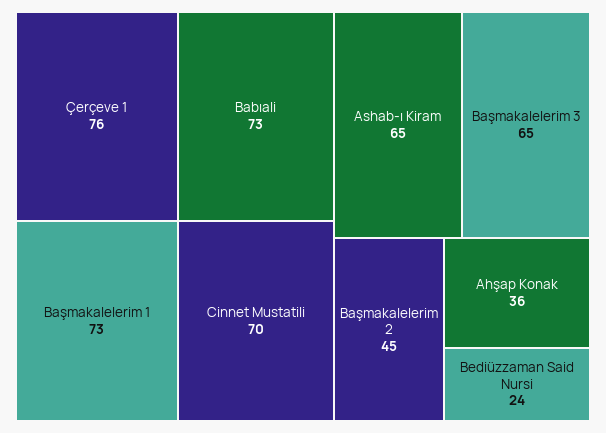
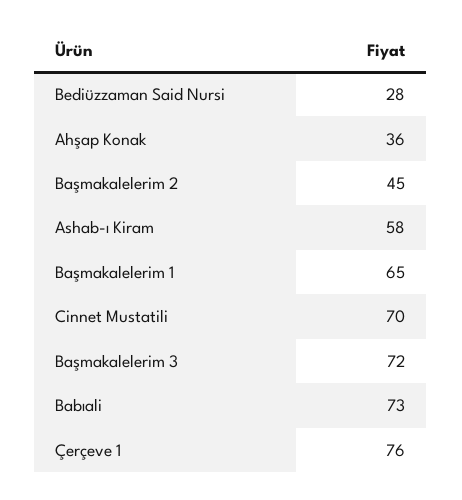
  {
    "Çerçeve 1": 76,
    "Babıali": 73,
-   "Başmakalelerim 1": 73,
+   "Başmakalelerim 1": 65,
    "Cinnet Mustatili": 70,
-   "Ashab-ı Kiram": 65,
+   "Ashab-ı Kiram": 58,
-   "Başmakalelerim 3": 65,
+   "Başmakalelerim 3": 72,
    "Başmakalelerim 2": 45,
    "Ahşap Konak": 36,
-   "Bediüzzaman Said Nursi": 24
+   "Bediüzzaman Said Nursi": 28
  }

